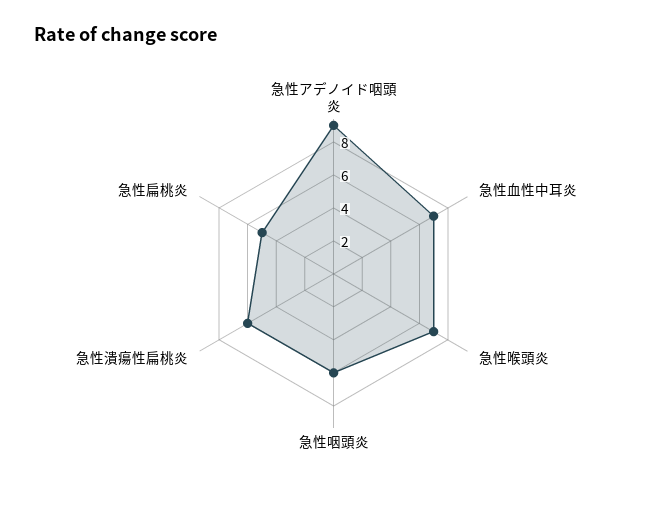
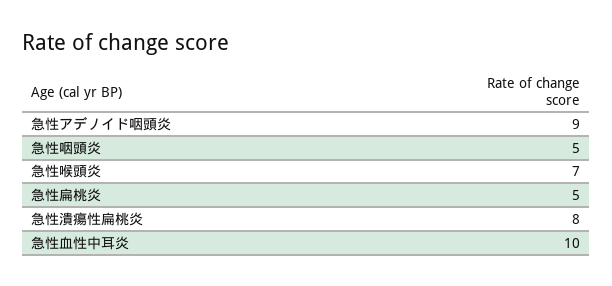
  {
    "急性アデノイド咽頭炎": 9,
-   "急性血性中耳炎": 7,
+   "急性血性中耳炎": 10,
    "急性喉頭炎": 7,
-   "急性咽頭炎": 6,
+   "急性咽頭炎": 5,
-   "急性潰瘍性扁桃炎": 6,
+   "急性潰瘍性扁桃炎": 8,
    "急性扁桃炎": 5
  }

